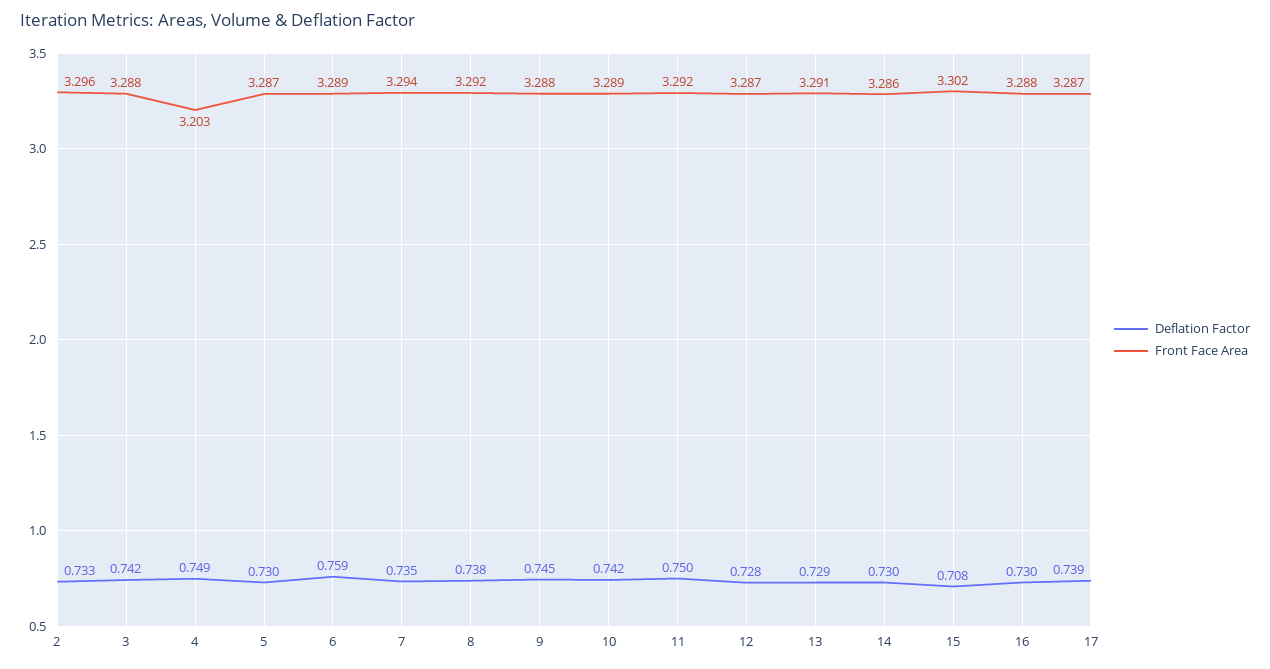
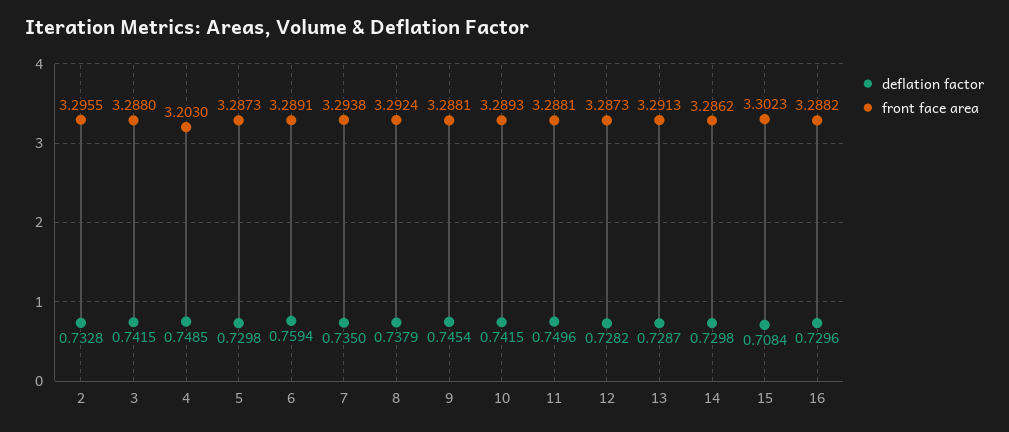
  {
    "Deflation Factor": {
      "2": 0.7328,
      "3": 0.7415,
      "4": 0.7485,
      "5": 0.7298,
      "6": 0.7594,
      "7": 0.735,
      "8": 0.7379,
      "9": 0.7454,
      "10": 0.7415,
      "11": 0.7496,
      "12": 0.7282,
      "13": 0.7287,
      "14": 0.7298,
      "15": 0.7084,
-     "16": 0.7296,
+     "16": 0.7296
-     "17": 0.739
    },
    "Front Face Area": {
      "2": 3.2955,
      "3": 3.288,
      "4": 3.203,
      "5": 3.2873,
      "6": 3.2891,
      "7": 3.2938,
      "8": 3.2924,
      "9": 3.2881,
      "10": 3.2893,
-     "11": 3.292,
+     "11": 3.2881,
      "12": 3.2873,
      "13": 3.2913,
      "14": 3.2862,
      "15": 3.3023,
-     "16": 3.2882,
+     "16": 3.2882
-     "17": 3.287
    }
  }

